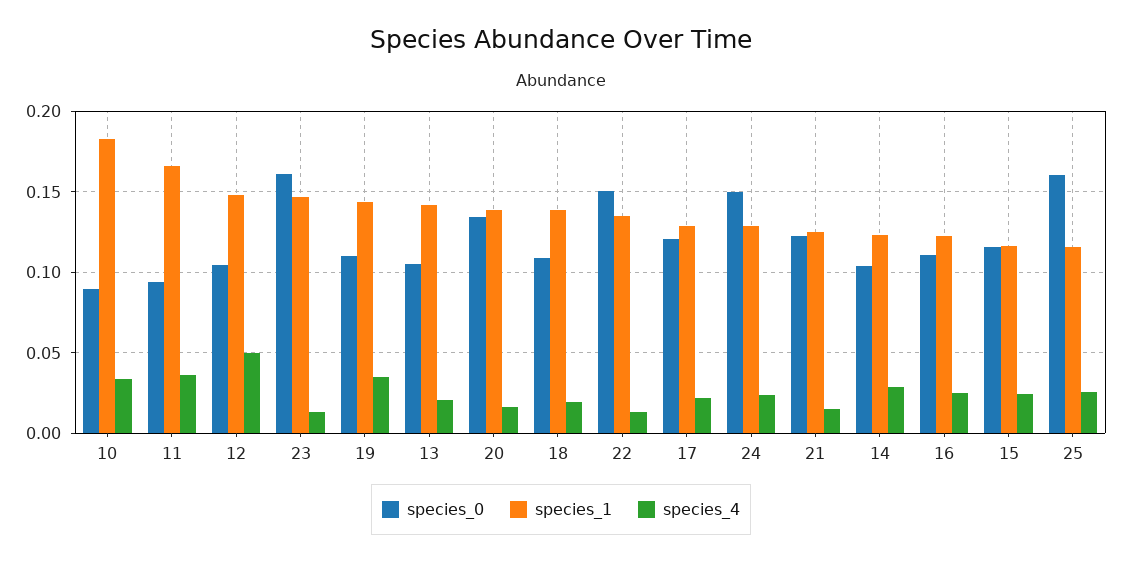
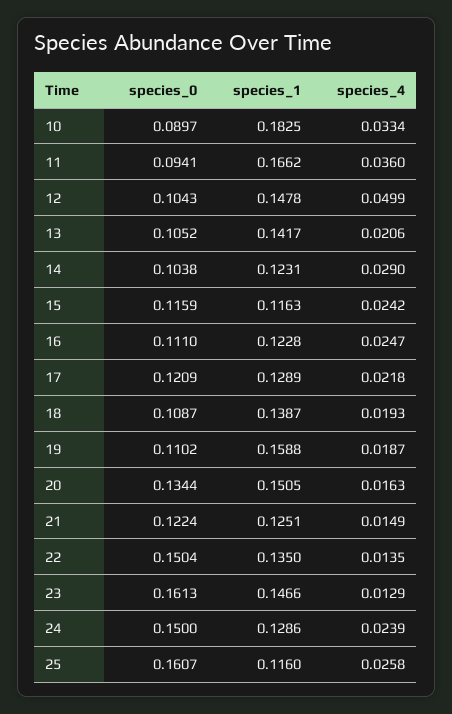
  {
    "species_0": {
      "10": 0.0897,
      "11": 0.0941,
      "12": 0.1043,
      "23": 0.1613,
      "19": 0.1102,
      "13": 0.1052,
      "20": 0.1344,
      "18": 0.1087,
      "22": 0.1504,
      "17": 0.1209,
      "24": 0.15,
      "21": 0.1224,
      "14": 0.1038,
      "16": 0.111,
      "15": 0.1159,
      "25": 0.1607
    },
    "species_1": {
      "10": 0.1825,
      "11": 0.1662,
      "12": 0.1478,
      "23": 0.1466,
-     "19": 0.145,
+     "19": 0.1588,
      "13": 0.1417,
-     "20": 0.14,
+     "20": 0.1505,
      "18": 0.1387,
      "22": 0.135,
      "17": 0.1289,
      "24": 0.1286,
      "21": 0.1251,
      "14": 0.1231,
      "16": 0.1228,
      "15": 0.1163,
      "25": 0.116
    },
    "species_4": {
      "10": 0.0334,
      "11": 0.036,
      "12": 0.0499,
      "23": 0.0129,
-     "19": 0.035,
+     "19": 0.0187,
      "13": 0.0206,
      "20": 0.0163,
      "18": 0.0193,
      "22": 0.0135,
      "17": 0.0218,
      "24": 0.0239,
      "21": 0.0149,
      "14": 0.029,
      "16": 0.0247,
      "15": 0.0242,
      "25": 0.0258
    }
  }

